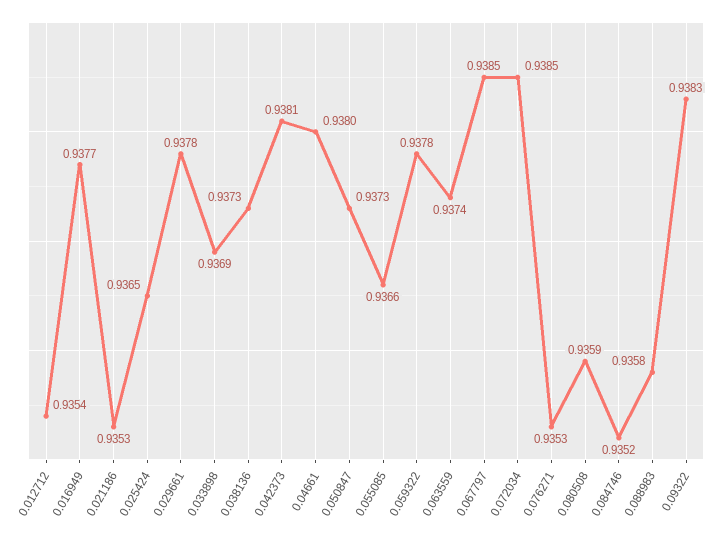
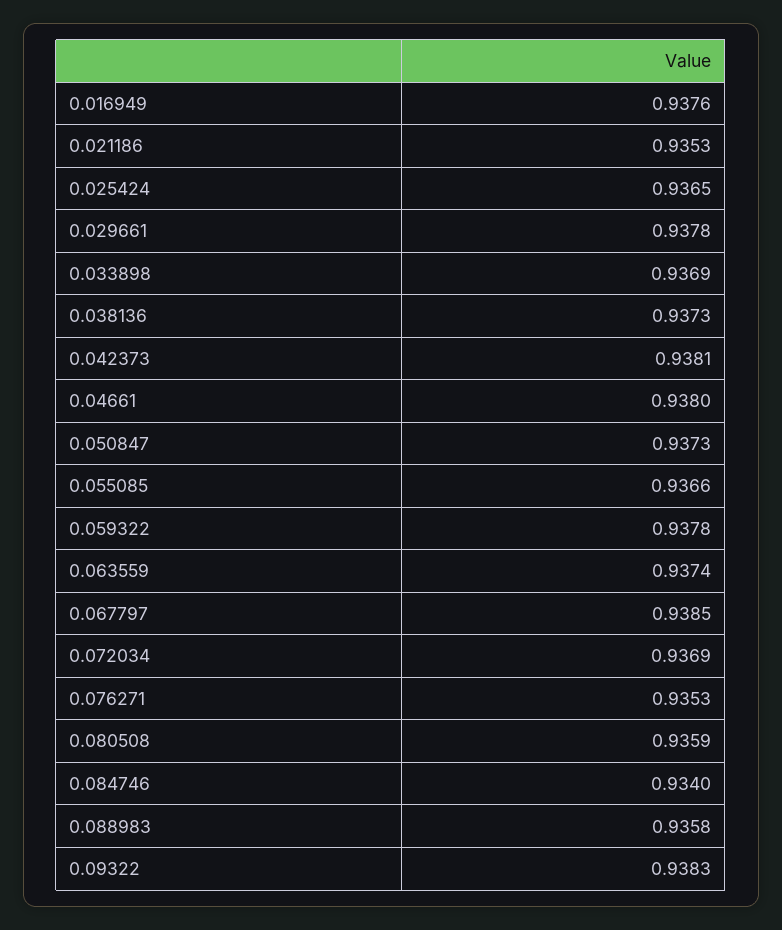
  {
-   "0.012712": 0.9354,
-   "0.016949": 0.9377,
+   "0.016949": 0.9376,
    "0.021186": 0.9353,
    "0.025424": 0.9365,
    "0.029661": 0.9378,
    "0.033898": 0.9369,
    "0.038136": 0.9373,
    "0.042373": 0.9381,
    "0.04661": 0.938,
    "0.050847": 0.9373,
    "0.055085": 0.9366,
    "0.059322": 0.9378,
    "0.063559": 0.9374,
    "0.067797": 0.9385,
-   "0.072034": 0.9385,
+   "0.072034": 0.9369,
    "0.076271": 0.9353,
    "0.080508": 0.9359,
-   "0.084746": 0.9352,
+   "0.084746": 0.934,
    "0.088983": 0.9358,
    "0.09322": 0.9383
  }

